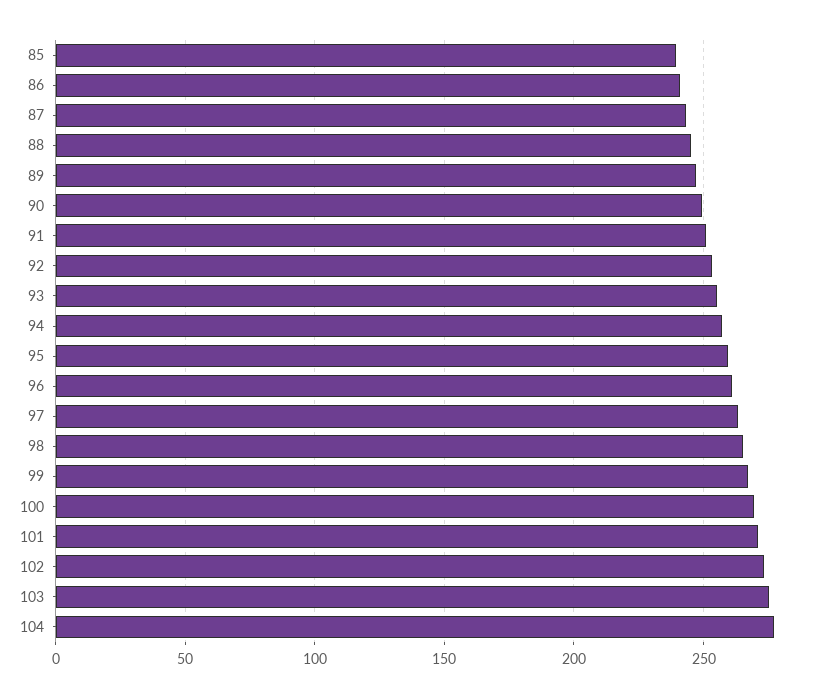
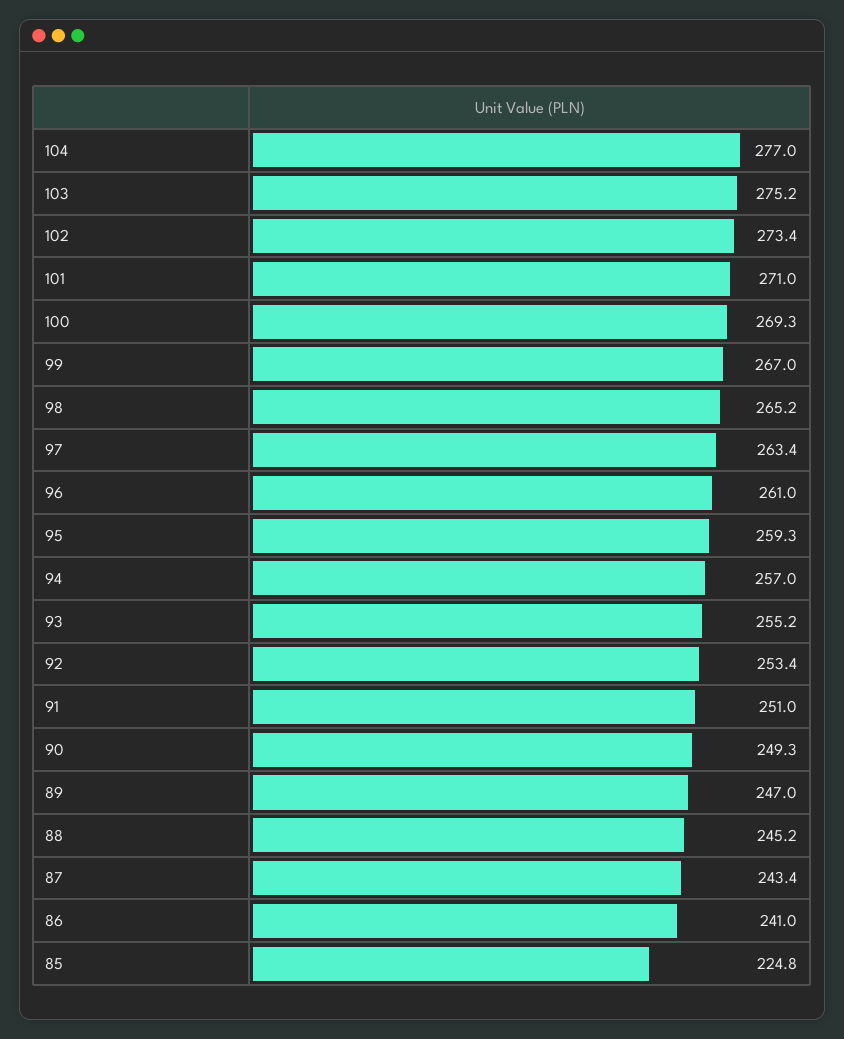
  {
-   "85": 240,
+   "85": 224.8,
    "86": 241,
    "87": 243.4,
    "88": 245.2,
    "89": 247,
    "90": 249.3,
    "91": 251,
    "92": 253.4,
    "93": 255.2,
    "94": 257,
    "95": 259.3,
    "96": 261,
    "97": 263.4,
    "98": 265.2,
    "99": 267,
    "100": 269.3,
    "101": 271,
    "102": 273.4,
    "103": 275.2,
    "104": 277
  }

